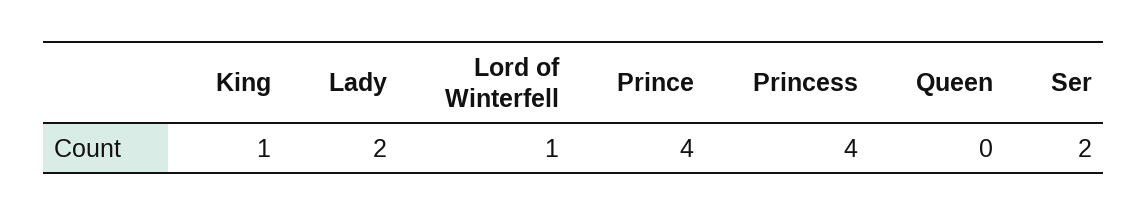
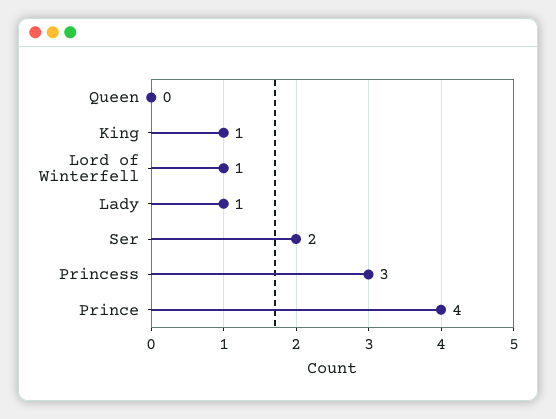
  {
    "King": 1,
-   "Lady": 2,
+   "Lady": 1,
    "Lord of Winterfell": 1,
    "Prince": 4,
-   "Princess": 4,
+   "Princess": 3,
    "Queen": 0,
    "Ser": 2
  }

